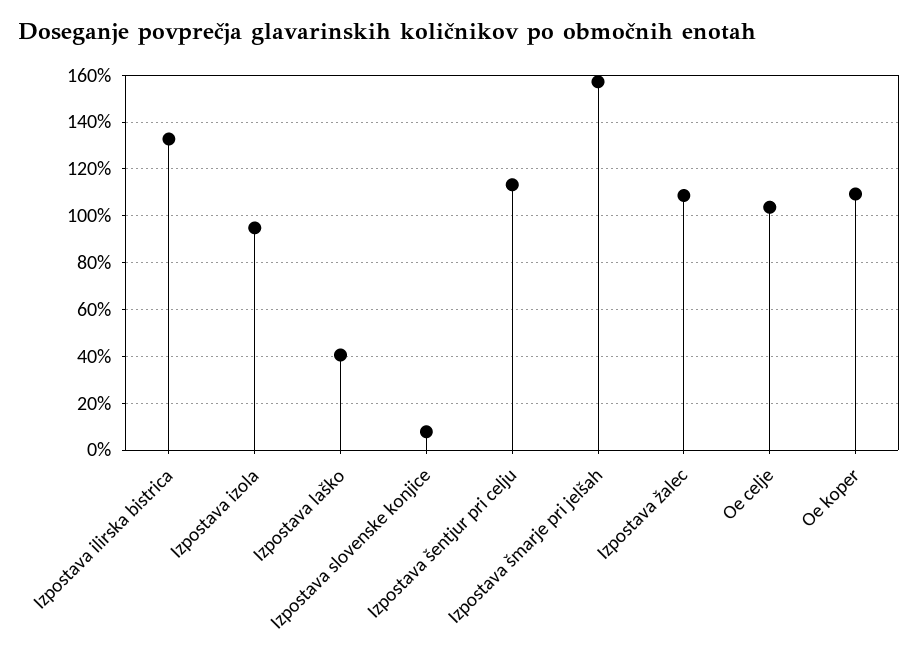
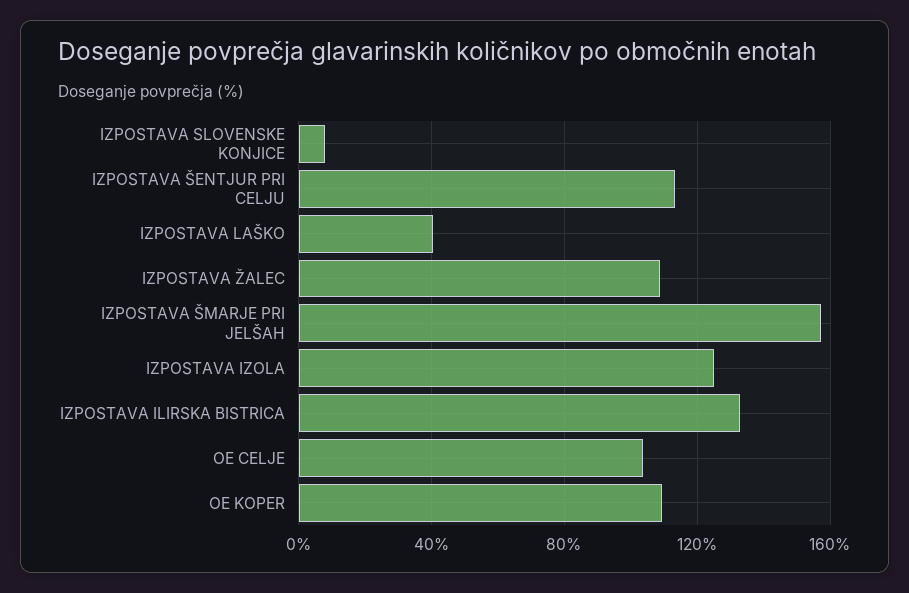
  {
    "Izpostava ilirska bistrica": 135,
-   "Izpostava izola": 95,
+   "Izpostava izola": 125,
    "Izpostava laško": 40,
    "Izpostava slovenske konjice": 10,
    "Izpostava šentjur pri celju": 115,
    "Izpostava šmarje pri jelšah": 155,
    "Izpostava žalec": 110,
    "Oe celje": 105,
    "Oe koper": 110
  }

